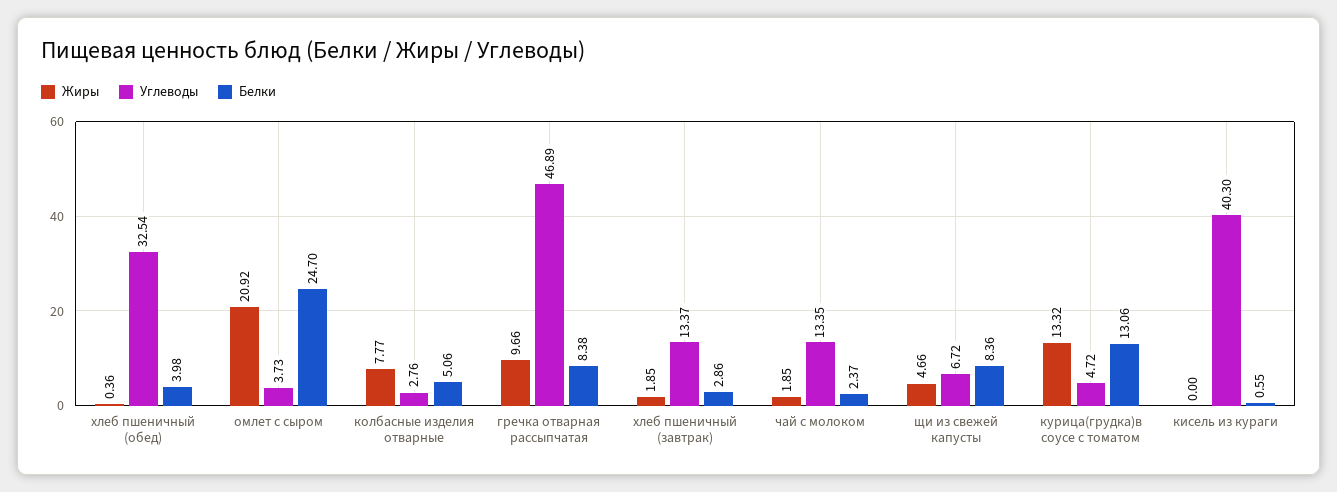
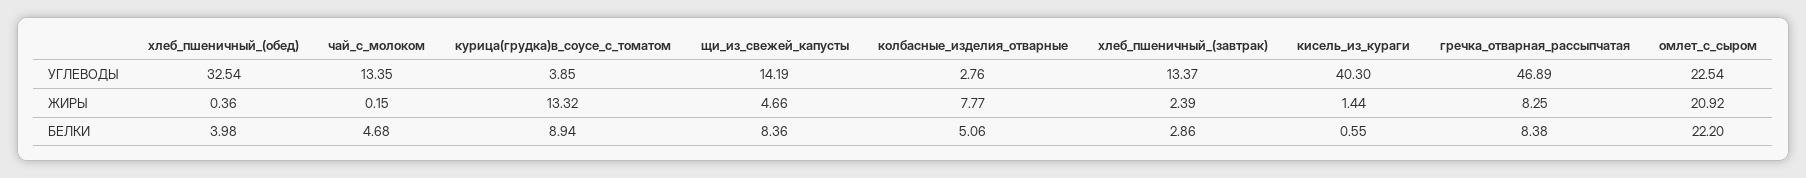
  {
    "Жиры": {
      "хлеб пшеничный (обед)": 0.36,
      "омлет с сыром": 20.92,
      "колбасные изделия отварные": 7.77,
-     "гречка отварная рассыпчатая": 9.66,
+     "гречка отварная рассыпчатая": 8.25,
-     "хлеб пшеничный (завтрак)": 1.85,
+     "хлеб пшеничный (завтрак)": 2.39,
-     "чай с молоком": 1.85,
+     "чай с молоком": 0.15,
      "щи из свежей капусты": 4.66,
      "курица(грудка)в соусе с томатом": 13.32,
-     "кисель из кураги": 0
+     "кисель из кураги": 1.44
    },
    "Углеводы": {
      "хлеб пшеничный (обед)": 32.54,
-     "омлет с сыром": 3.73,
+     "омлет с сыром": 22.54,
      "колбасные изделия отварные": 2.76,
      "гречка отварная рассыпчатая": 46.89,
      "хлеб пшеничный (завтрак)": 13.37,
      "чай с молоком": 13.35,
-     "щи из свежей капусты": 6.72,
+     "щи из свежей капусты": 14.19,
-     "курица(грудка)в соусе с томатом": 4.72,
+     "курица(грудка)в соусе с томатом": 3.85,
      "кисель из кураги": 40.3
    },
    "Белки": {
      "хлеб пшеничный (обед)": 3.98,
-     "омлет с сыром": 24.7,
+     "омлет с сыром": 22.2,
      "колбасные изделия отварные": 5.06,
      "гречка отварная рассыпчатая": 8.38,
      "хлеб пшеничный (завтрак)": 2.86,
-     "чай с молоком": 2.37,
+     "чай с молоком": 4.68,
      "щи из свежей капусты": 8.36,
-     "курица(грудка)в соусе с томатом": 13.06,
+     "курица(грудка)в соусе с томатом": 8.94,
      "кисель из кураги": 0.55
    }
  }

